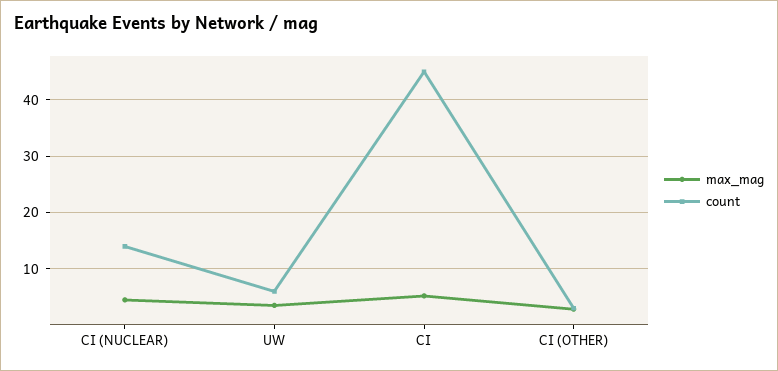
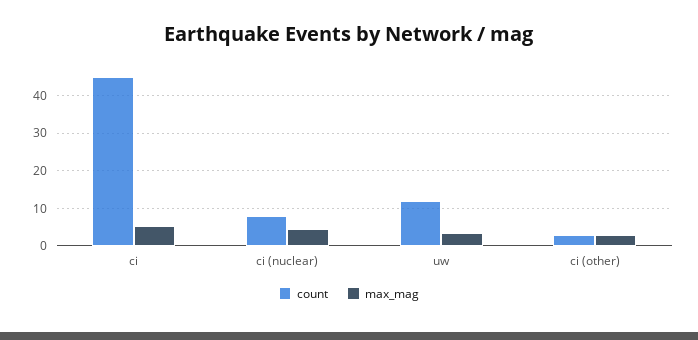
  {
    "max_mag": {
      "CI (NUCLEAR)": 4,
      "UW": 4,
      "CI": 6,
      "CI (OTHER)": 2
    },
    "count": {
-     "CI (NUCLEAR)": 14,
+     "CI (NUCLEAR)": 8,
-     "UW": 6,
+     "UW": 12,
      "CI": 46,
      "CI (OTHER)": 4
    }
  }

